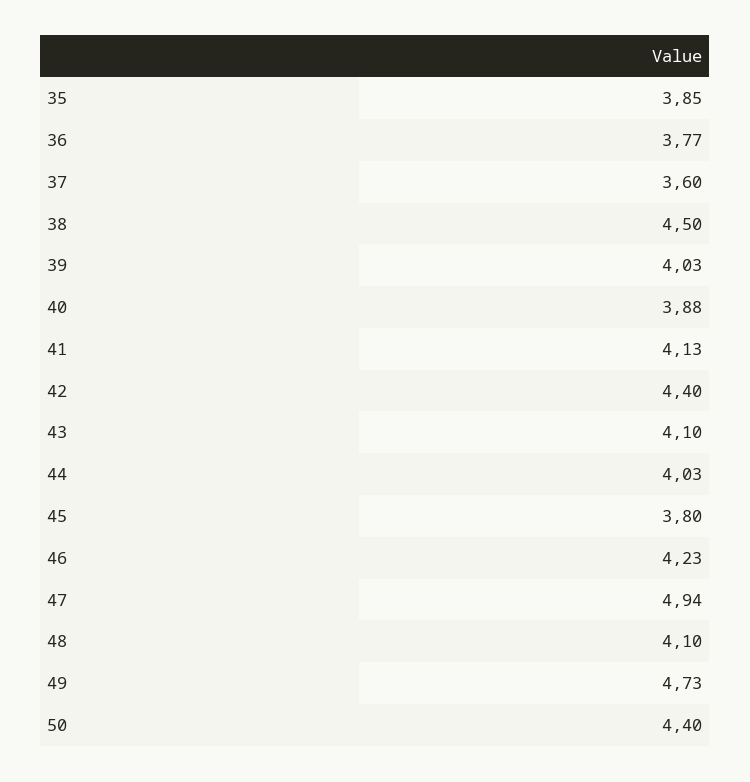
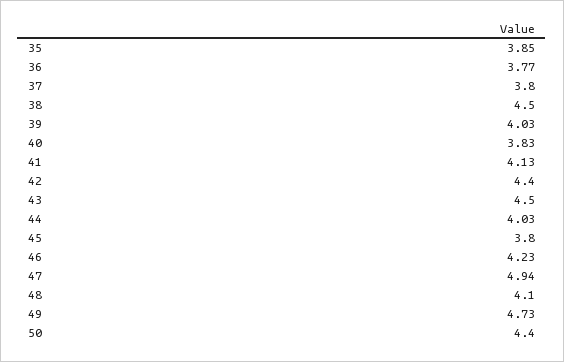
  {
    "35": 3.85,
    "36": 3.77,
-   "37": 3.6,
+   "37": 3.8,
    "38": 4.5,
    "39": 4.03,
-   "40": 3.88,
+   "40": 3.83,
    "41": 4.13,
    "42": 4.4,
-   "43": 4.1,
+   "43": 4.5,
    "44": 4.03,
    "45": 3.8,
    "46": 4.23,
    "47": 4.94,
    "48": 4.1,
    "49": 4.73,
    "50": 4.4
  }

